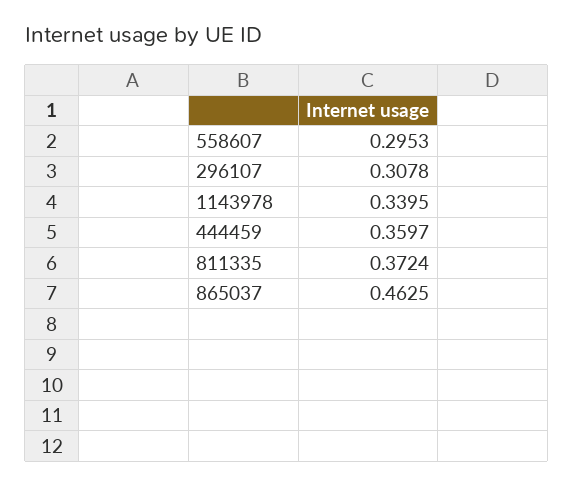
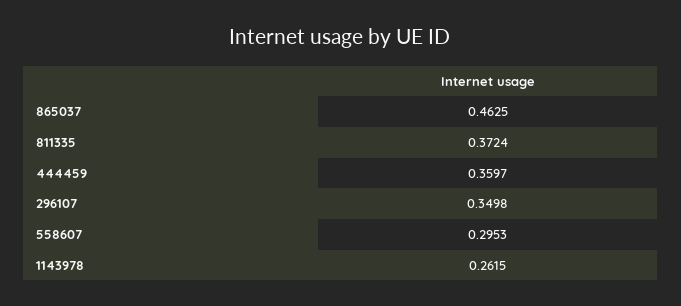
  {
    "558607": 0.2953,
-   "296107": 0.3078,
+   "296107": 0.3498,
-   "1143978": 0.3395,
+   "1143978": 0.2615,
    "444459": 0.3597,
    "811335": 0.3724,
    "865037": 0.4625
  }

